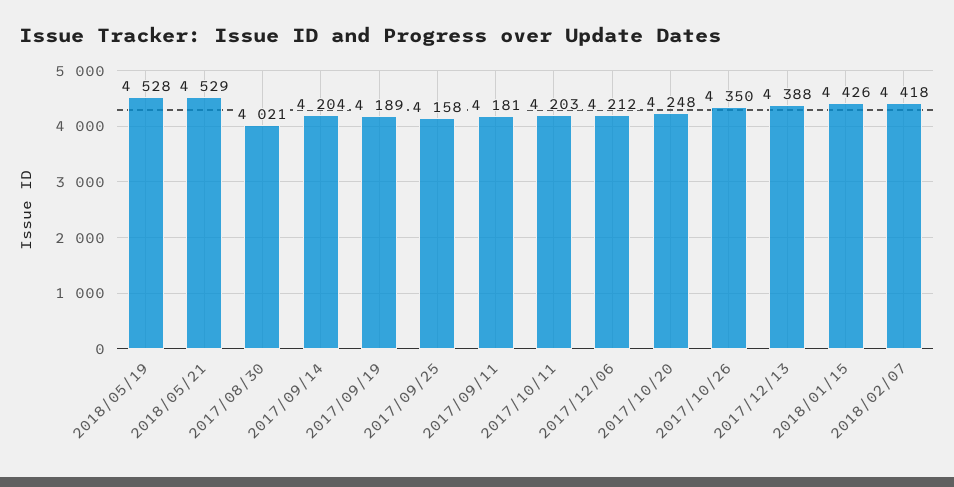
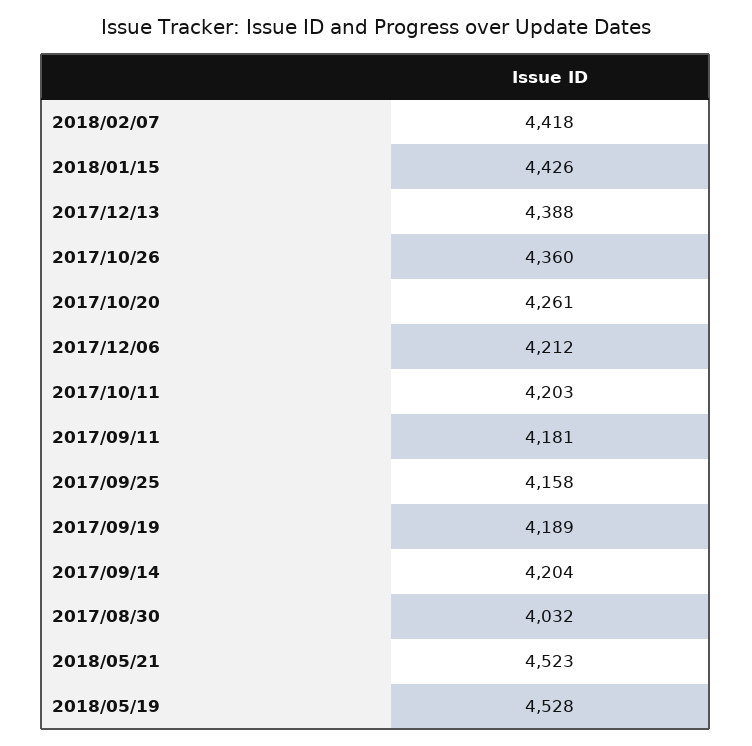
  {
    "2018/05/19": 4528,
-   "2018/05/21": 4529,
+   "2018/05/21": 4523,
-   "2017/08/30": 4021,
+   "2017/08/30": 4032,
    "2017/09/14": 4204,
    "2017/09/19": 4189,
    "2017/09/25": 4158,
    "2017/09/11": 4181,
    "2017/10/11": 4203,
    "2017/12/06": 4212,
-   "2017/10/20": 4248,
+   "2017/10/20": 4261,
-   "2017/10/26": 4350,
+   "2017/10/26": 4360,
    "2017/12/13": 4388,
    "2018/01/15": 4426,
    "2018/02/07": 4418
  }

